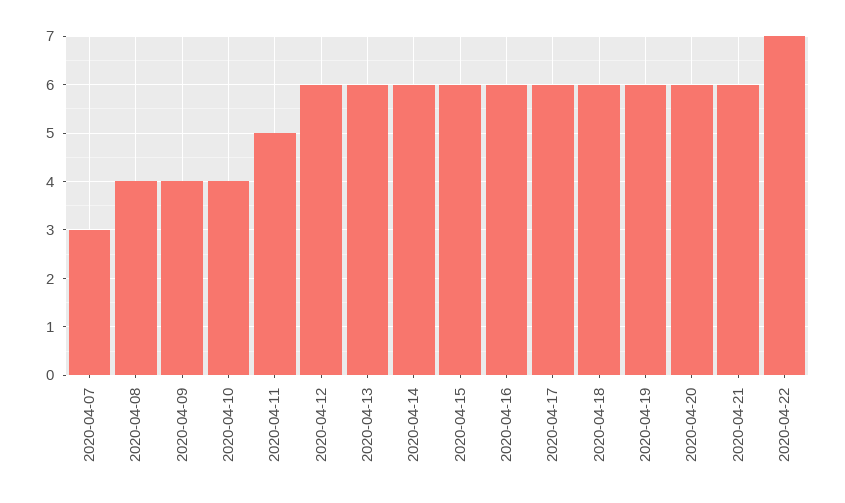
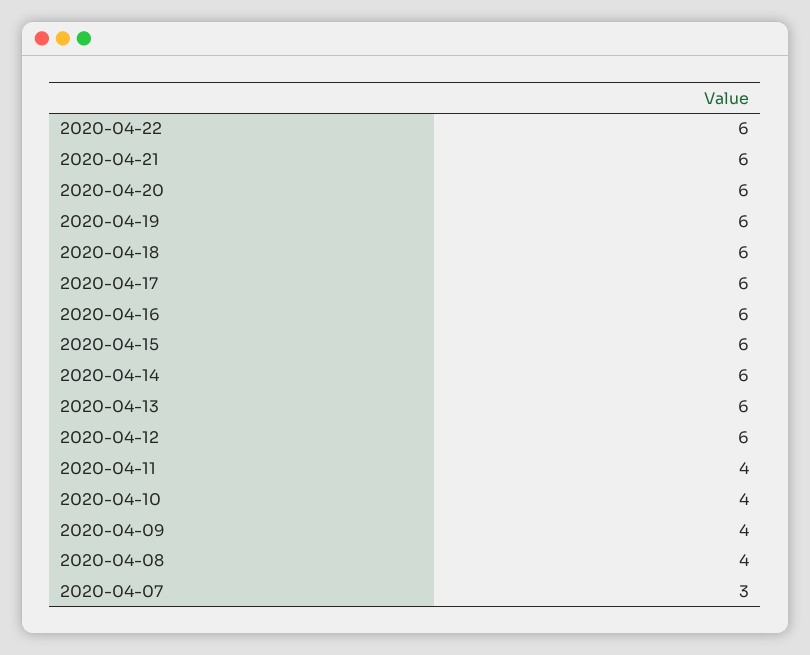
  {
    "2020-04-07": 3,
    "2020-04-08": 4,
    "2020-04-09": 4,
    "2020-04-10": 4,
-   "2020-04-11": 5,
+   "2020-04-11": 4,
    "2020-04-12": 6,
    "2020-04-13": 6,
    "2020-04-14": 6,
    "2020-04-15": 6,
    "2020-04-16": 6,
    "2020-04-17": 6,
    "2020-04-18": 6,
    "2020-04-19": 6,
    "2020-04-20": 6,
    "2020-04-21": 6,
-   "2020-04-22": 7
+   "2020-04-22": 6
  }

